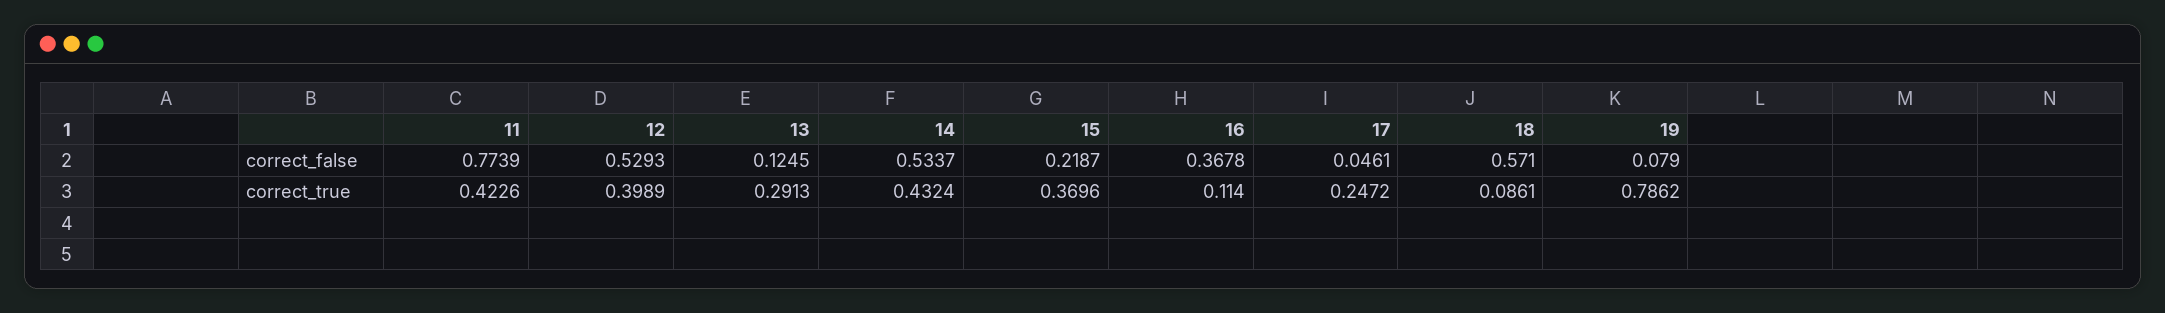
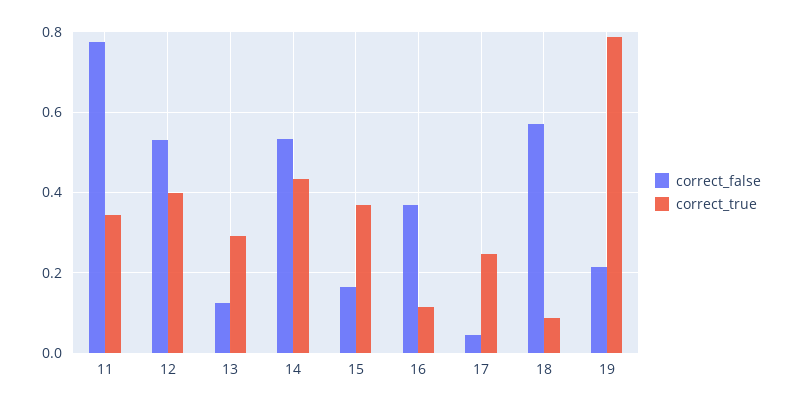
  {
    "correct_false": {
      "11": 0.7739,
      "12": 0.5293,
      "13": 0.1245,
      "14": 0.5337,
-     "15": 0.2187,
+     "15": 0.16,
      "16": 0.3678,
      "17": 0.0461,
      "18": 0.571,
-     "19": 0.079
+     "19": 0.22
    },
    "correct_true": {
-     "11": 0.4226,
+     "11": 0.34,
      "12": 0.3989,
      "13": 0.2913,
      "14": 0.4324,
      "15": 0.3696,
      "16": 0.114,
      "17": 0.2472,
      "18": 0.0861,
      "19": 0.7862
    }
  }

